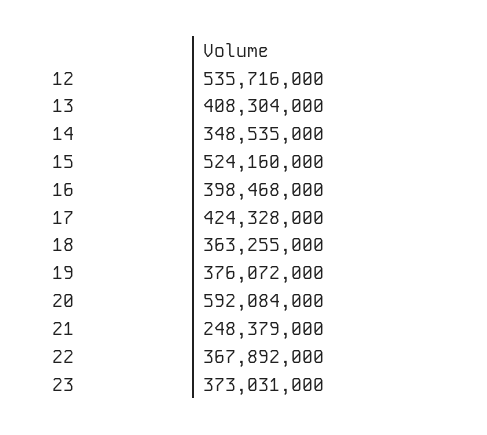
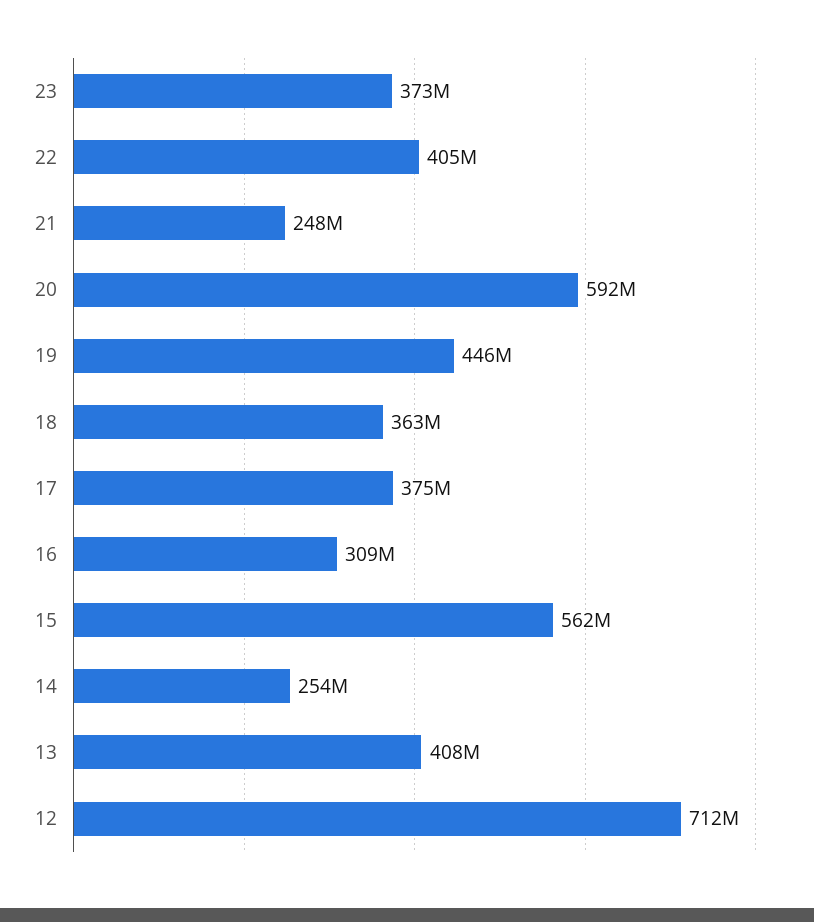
  {
-   "12": 535716000,
+   "12": 712000000,
    "13": 408304000,
-   "14": 348535000,
+   "14": 254000000,
-   "15": 524160000,
+   "15": 562000000,
-   "16": 398468000,
+   "16": 309000000,
-   "17": 424328000,
+   "17": 375000000,
    "18": 363255000,
-   "19": 376072000,
+   "19": 446000000,
    "20": 592084000,
    "21": 248379000,
-   "22": 367892000,
+   "22": 405000000,
    "23": 373031000
  }

